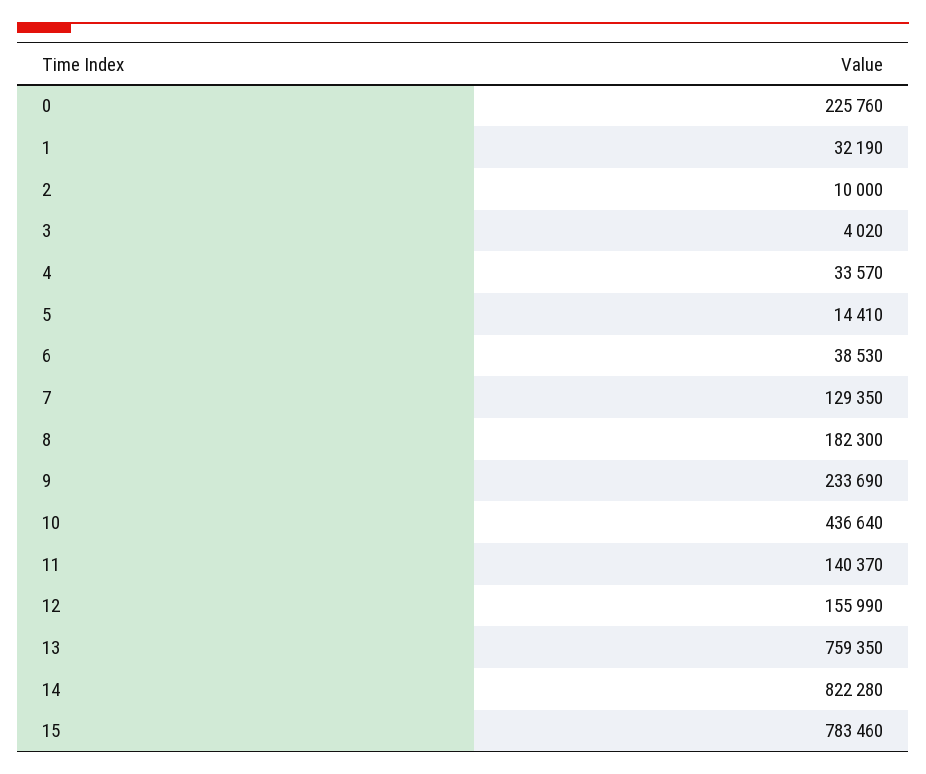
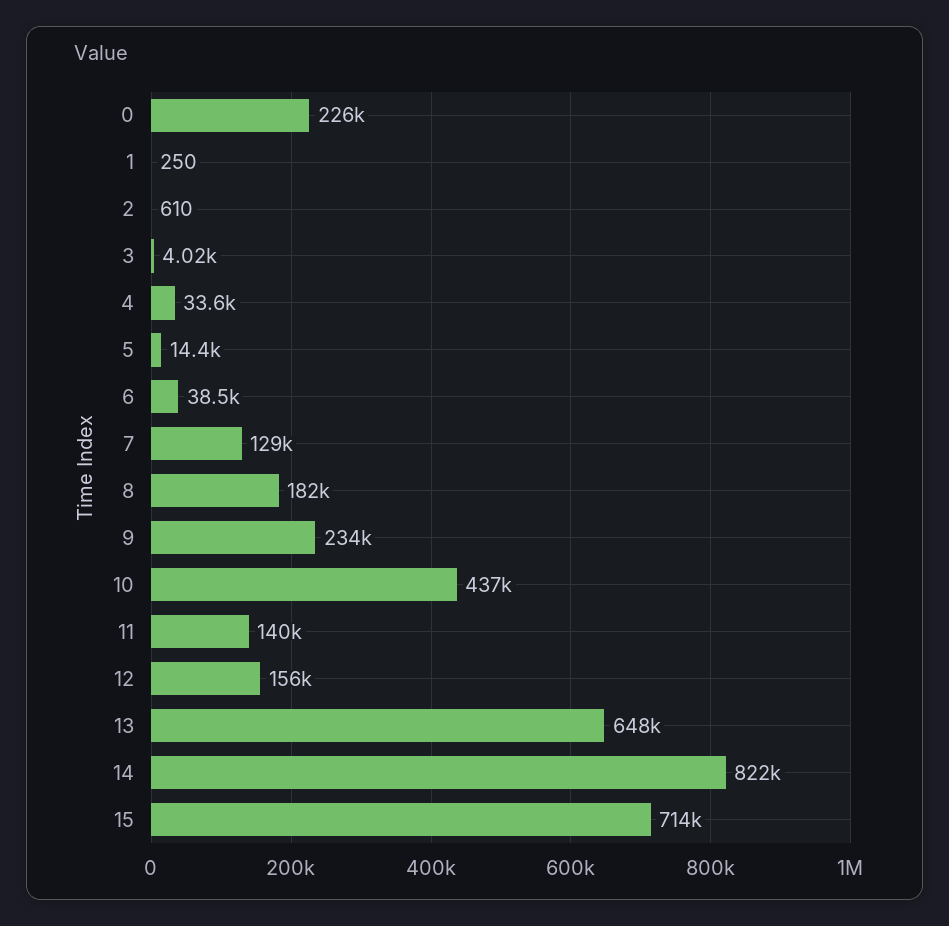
  {
    "0": 225760,
-   "1": 32190,
+   "1": 250,
-   "2": 10000,
+   "2": 610,
    "3": 4020,
    "4": 33570,
    "5": 14410,
    "6": 38530,
    "7": 129350,
    "8": 182300,
    "9": 233690,
    "10": 436640,
    "11": 140370,
    "12": 155990,
-   "13": 759350,
+   "13": 648000,
    "14": 822280,
-   "15": 783460
+   "15": 714000
  }

